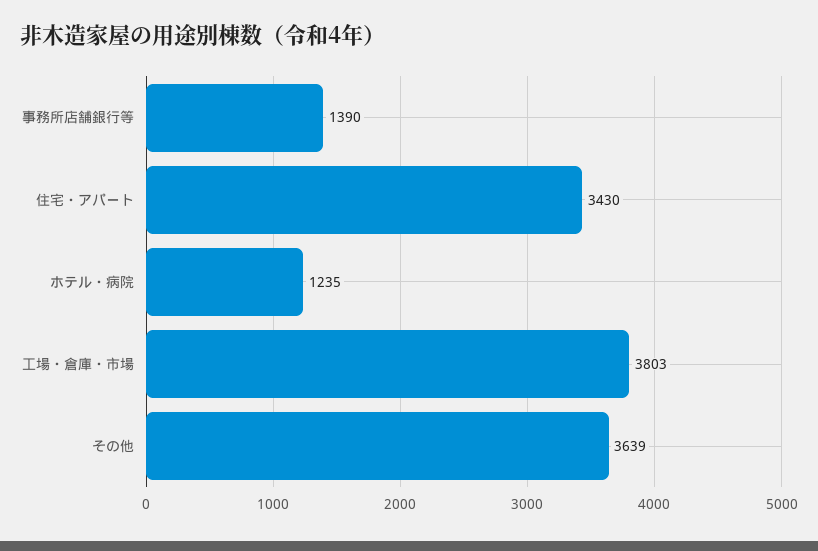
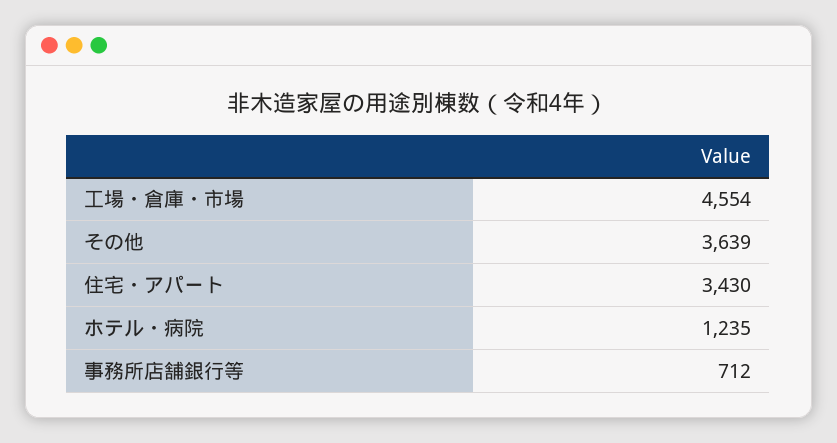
  {
-   "事務所店舗銀行等": 1390,
+   "事務所店舗銀行等": 712,
    "住宅・アパート": 3430,
    "ホテル・病院": 1235,
-   "工場・倉庫・市場": 3803,
+   "工場・倉庫・市場": 4554,
    "その他": 3639
  }

